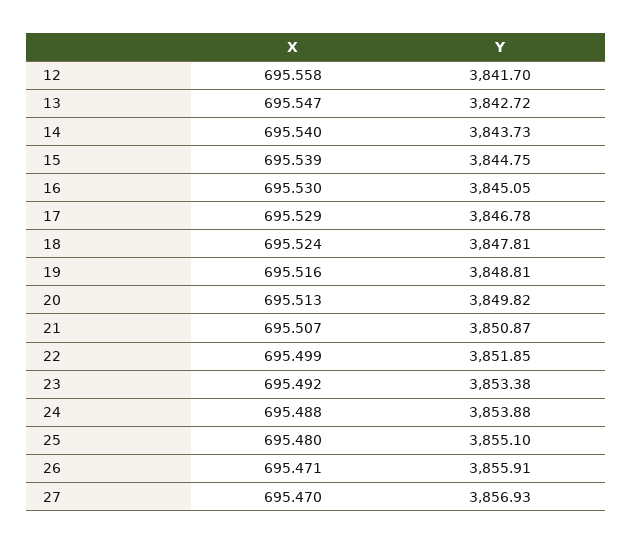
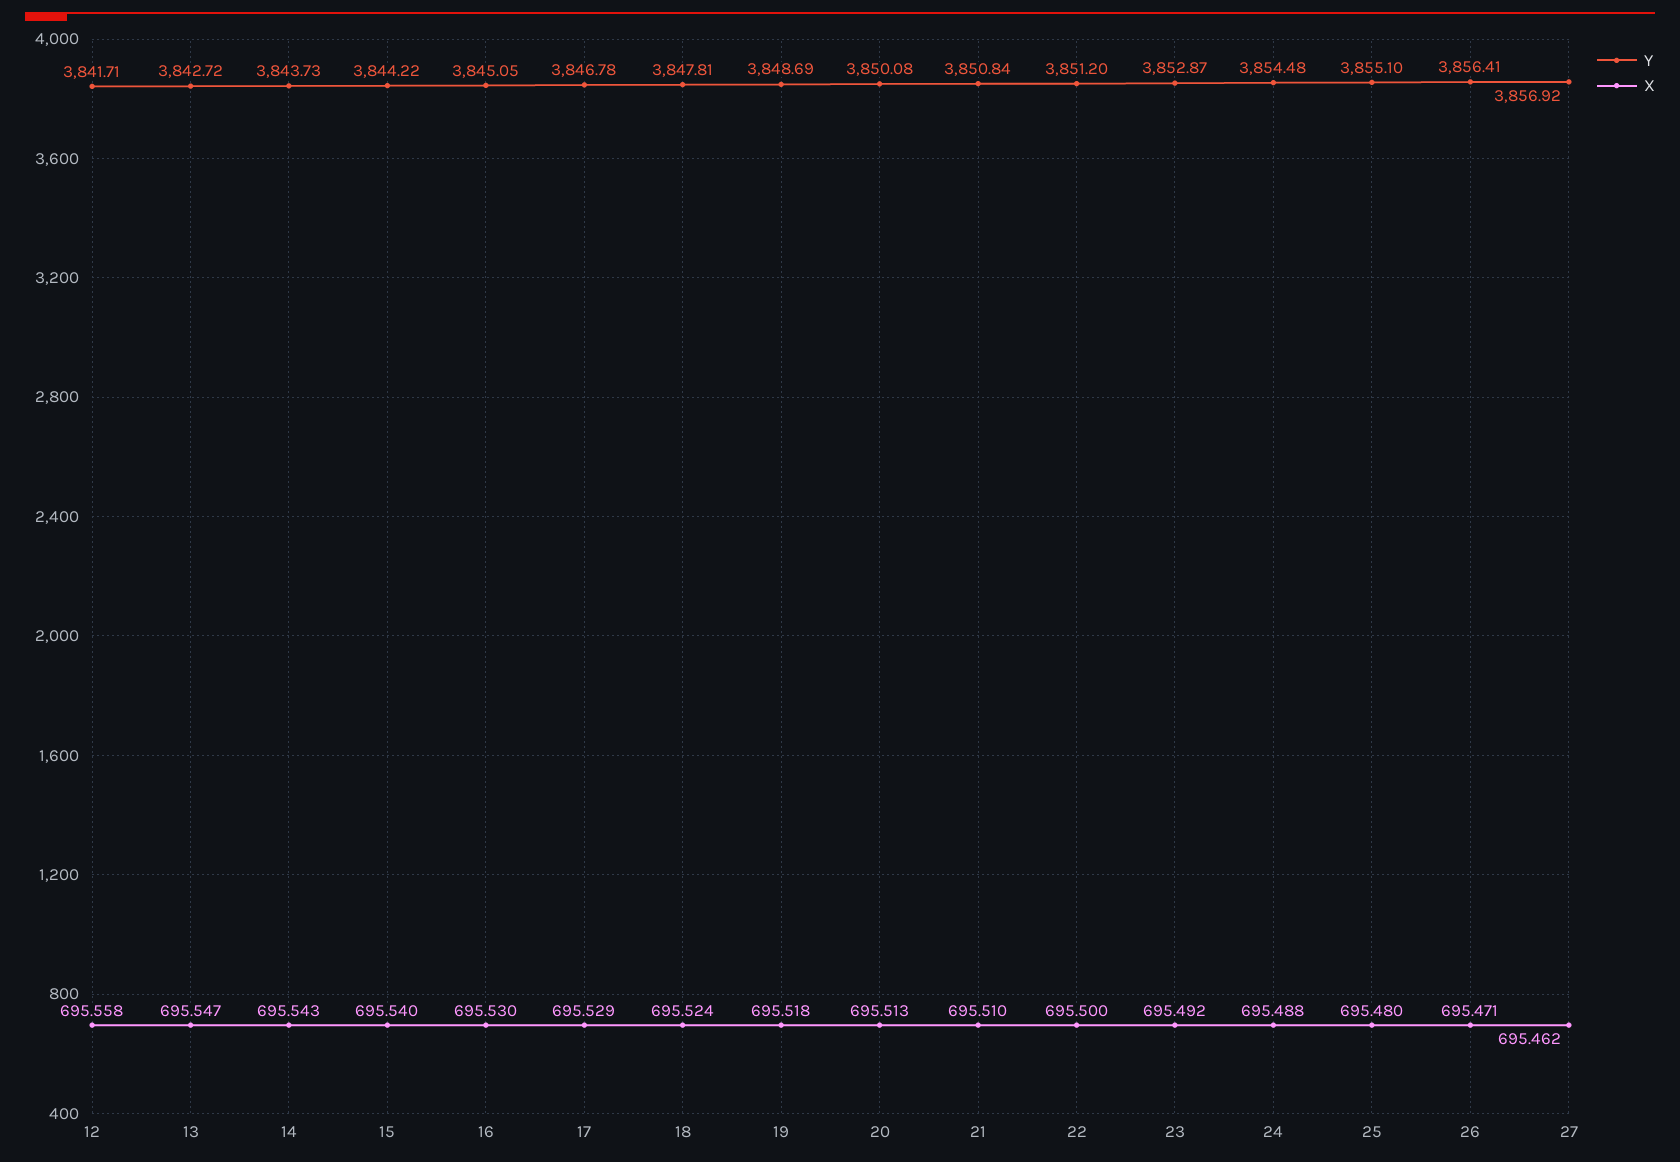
  {
    "X": {
      "12": 695.558,
      "13": 695.547,
-     "14": 695.54,
+     "14": 695.543,
-     "15": 695.539,
+     "15": 695.54,
      "16": 695.53,
      "17": 695.529,
      "18": 695.524,
-     "19": 695.516,
+     "19": 695.518,
      "20": 695.513,
-     "21": 695.507,
+     "21": 695.51,
-     "22": 695.499,
+     "22": 695.5,
      "23": 695.492,
      "24": 695.488,
      "25": 695.48,
      "26": 695.471,
-     "27": 695.47
+     "27": 695.462
    },
    "Y": {
-     "12": 3841.7,
+     "12": 3841.71,
      "13": 3842.72,
      "14": 3843.73,
-     "15": 3844.75,
+     "15": 3844.22,
      "16": 3845.05,
      "17": 3846.78,
      "18": 3847.81,
-     "19": 3848.81,
+     "19": 3848.69,
-     "20": 3849.82,
+     "20": 3850.08,
-     "21": 3850.87,
+     "21": 3850.84,
-     "22": 3851.85,
+     "22": 3851.2,
-     "23": 3853.38,
+     "23": 3852.87,
-     "24": 3853.88,
+     "24": 3854.48,
      "25": 3855.1,
-     "26": 3855.91,
+     "26": 3856.41,
-     "27": 3856.93
+     "27": 3856.92
    }
  }

